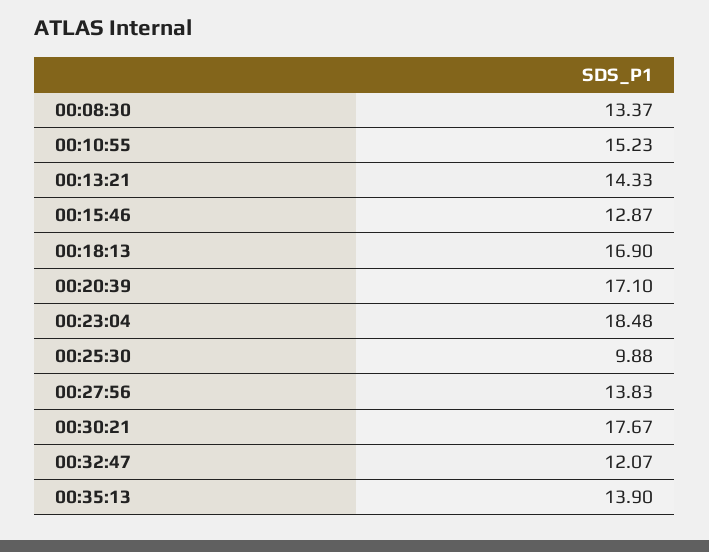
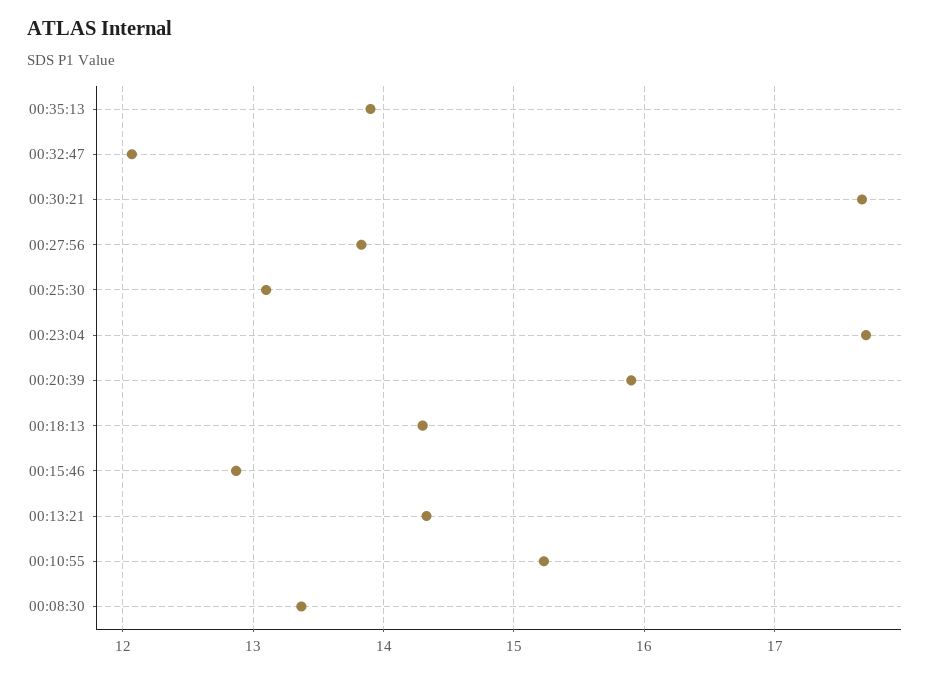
  {
    "00:08:30": 13.37,
    "00:10:55": 15.23,
    "00:13:21": 14.33,
    "00:15:46": 12.87,
-   "00:18:13": 16.9,
+   "00:18:13": 14.3,
-   "00:20:39": 17.1,
+   "00:20:39": 15.9,
-   "00:23:04": 18.48,
+   "00:23:04": 17.7,
-   "00:25:30": 9.88,
+   "00:25:30": 13.1,
    "00:27:56": 13.83,
    "00:30:21": 17.67,
    "00:32:47": 12.07,
    "00:35:13": 13.9
  }

